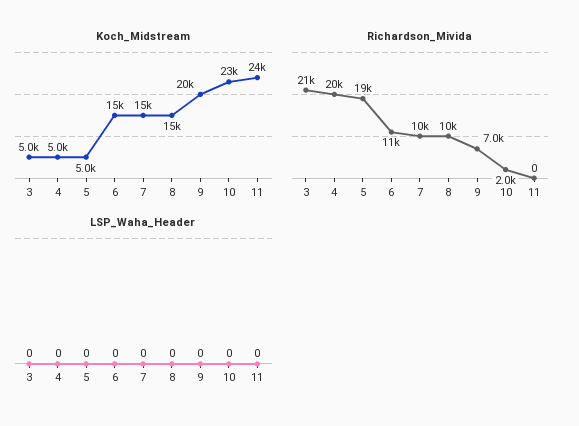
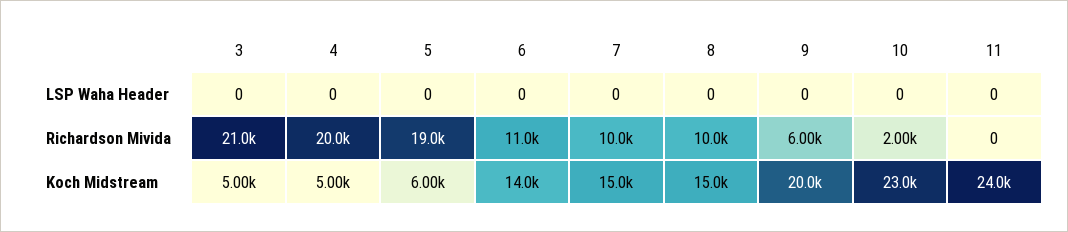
  {
    "Koch_Midstream": {
      "3": 5000,
      "4": 5000,
-     "5": 5000,
+     "5": 6000,
-     "6": 15000,
+     "6": 14000,
      "7": 15000,
      "8": 15000,
      "9": 20000,
      "10": 23000,
      "11": 24000
    },
    "Richardson_Mivida": {
      "3": 21000,
      "4": 20000,
      "5": 19000,
      "6": 11000,
      "7": 10000,
      "8": 10000,
-     "9": 7000,
+     "9": 6000,
      "10": 2000,
      "11": 0
    },
    "LSP_Waha_Header": {
      "3": 0,
      "4": 0,
      "5": 0,
      "6": 0,
      "7": 0,
      "8": 0,
      "9": 0,
      "10": 0,
      "11": 0
    }
  }

